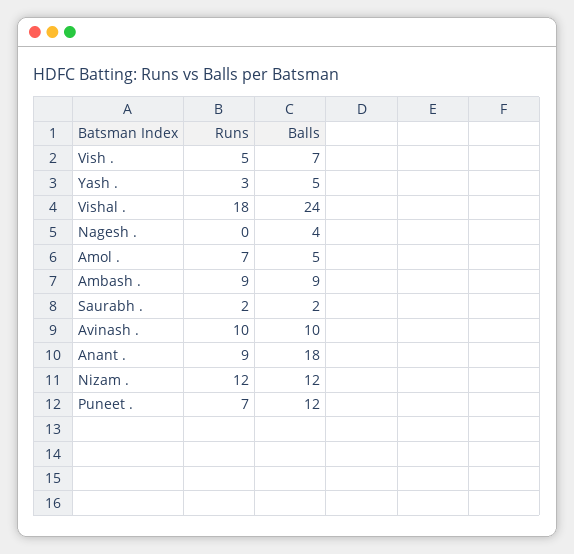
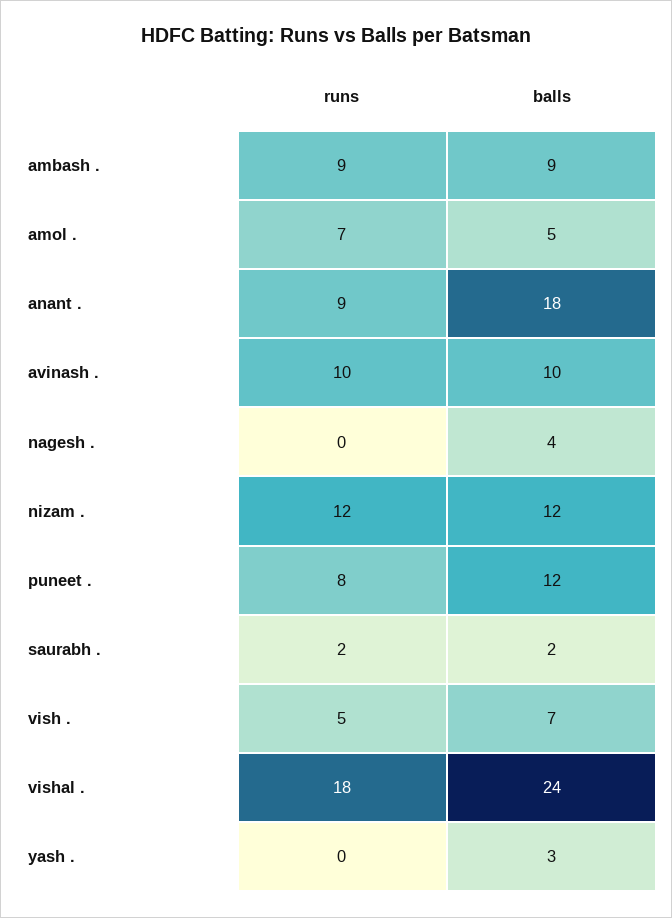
  {
    "Runs": {
      "Vish .": 5,
-     "Yash .": 3,
+     "Yash .": 0,
      "Vishal .": 18,
      "Nagesh .": 0,
      "Amol .": 7,
      "Ambash .": 9,
      "Saurabh .": 2,
      "Avinash .": 10,
      "Anant .": 9,
      "Nizam .": 12,
-     "Puneet .": 7
+     "Puneet .": 8
    },
    "Balls": {
      "Vish .": 7,
-     "Yash .": 5,
+     "Yash .": 3,
      "Vishal .": 24,
      "Nagesh .": 4,
      "Amol .": 5,
      "Ambash .": 9,
      "Saurabh .": 2,
      "Avinash .": 10,
      "Anant .": 18,
      "Nizam .": 12,
      "Puneet .": 12
    }
  }

